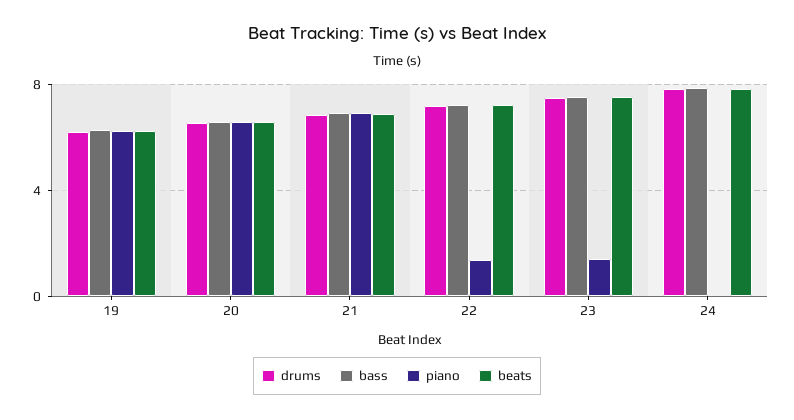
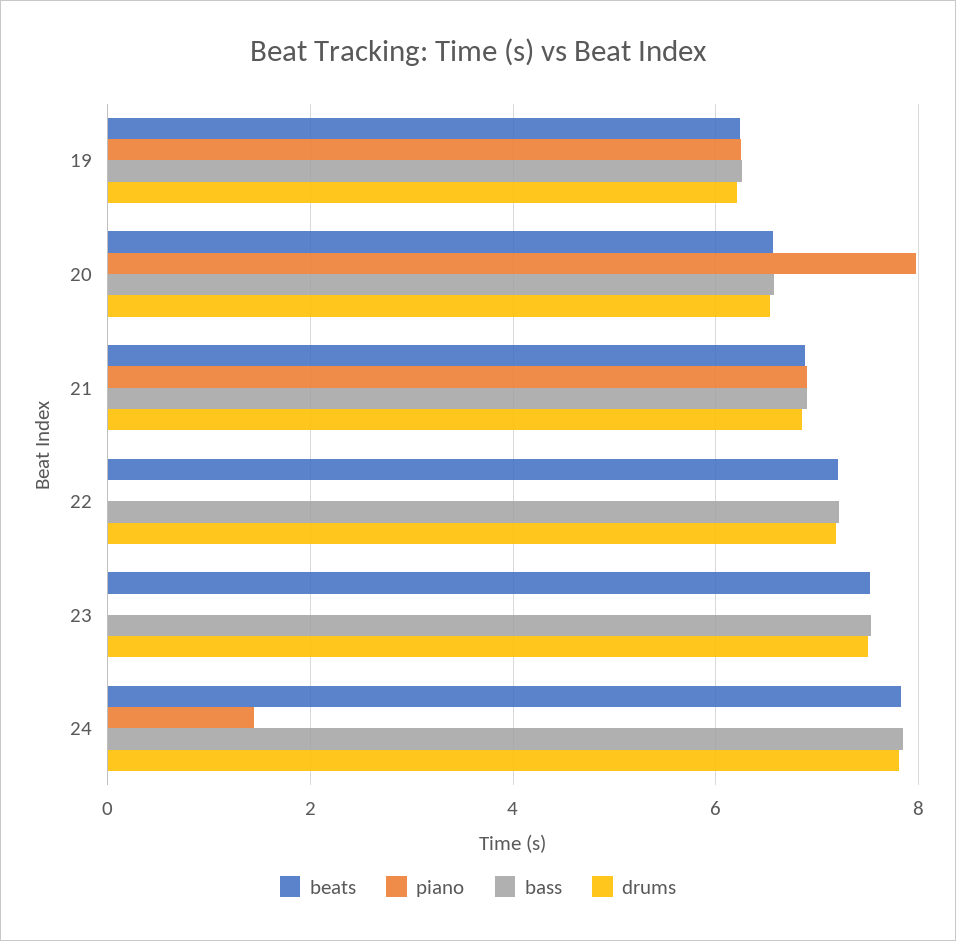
  {
    "drums": {
      "19": 6.2,
      "20": 6.6,
      "21": 6.8,
      "22": 7.2,
      "23": 7.6,
      "24": 7.8
    },
    "bass": {
      "19": 6.2,
      "20": 6.6,
      "21": 7,
      "22": 7.2,
      "23": 7.6,
      "24": 7.8
    },
    "piano": {
      "19": 6.2,
-     "20": 6.5,
+     "20": 8,
      "21": 7,
-     "22": 1.5,
+     "22": 0,
-     "23": 1.5,
+     "23": 0,
-     "24": 0
+     "24": 1.4
    },
    "beats": {
      "19": 6.2,
      "20": 6.6,
      "21": 6.8,
      "22": 7.2,
      "23": 7.6,
      "24": 7.8
    }
  }

